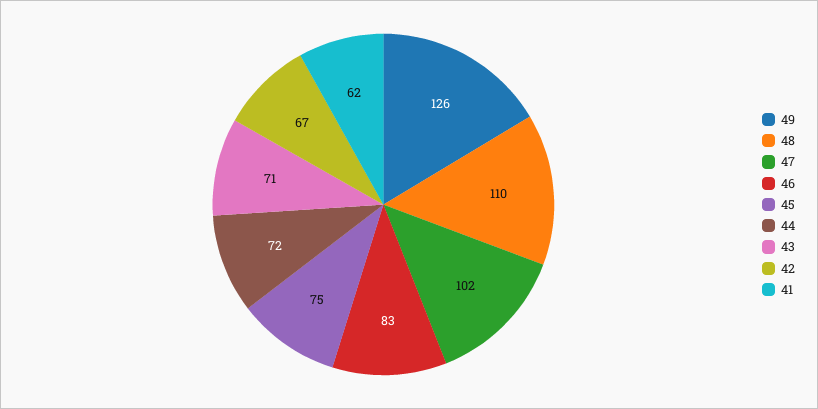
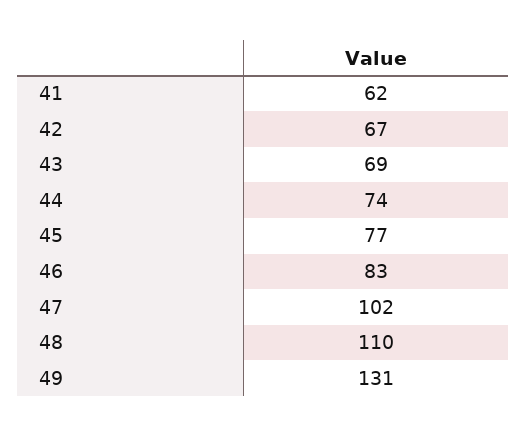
  {
-   "49": 126,
+   "49": 131,
    "48": 110,
    "47": 102,
    "46": 83,
-   "45": 75,
+   "45": 77,
-   "44": 72,
+   "44": 74,
-   "43": 71,
+   "43": 69,
    "42": 67,
    "41": 62
  }

